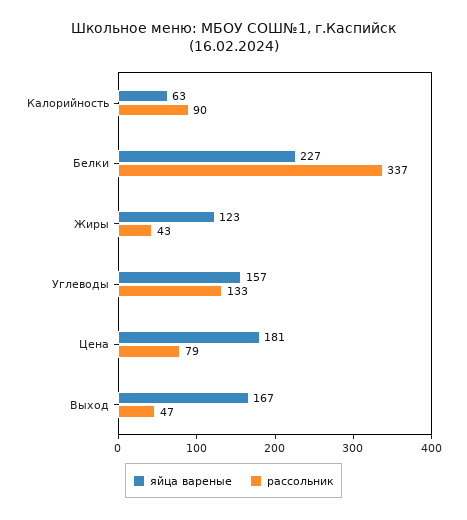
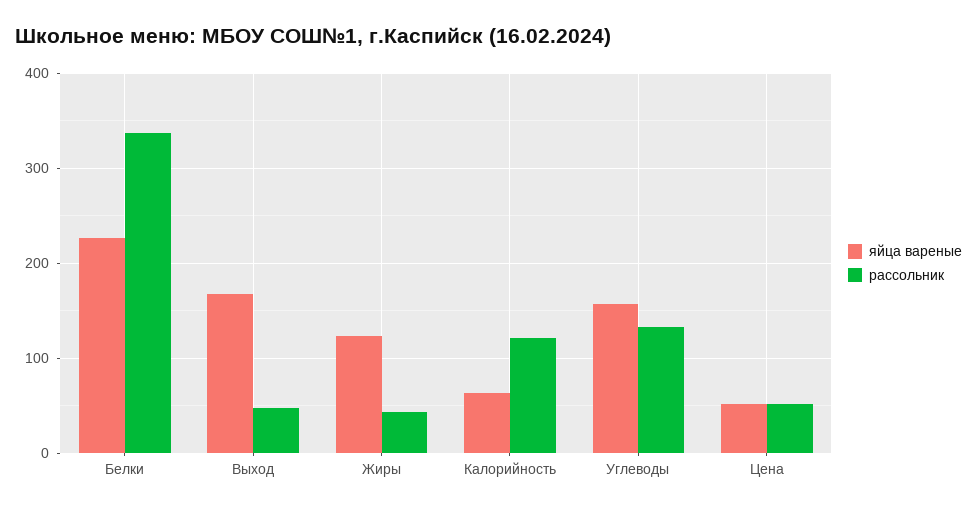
  {
    "яйца вареные": {
      "Калорийность": 63,
      "Белки": 227,
      "Жиры": 123,
      "Углеводы": 157,
-     "Цена": 181,
+     "Цена": 50,
      "Выход": 167
    },
    "рассольник": {
-     "Калорийность": 90,
+     "Калорийность": 120,
      "Белки": 337,
      "Жиры": 43,
      "Углеводы": 133,
-     "Цена": 79,
+     "Цена": 50,
      "Выход": 47
    }
  }

